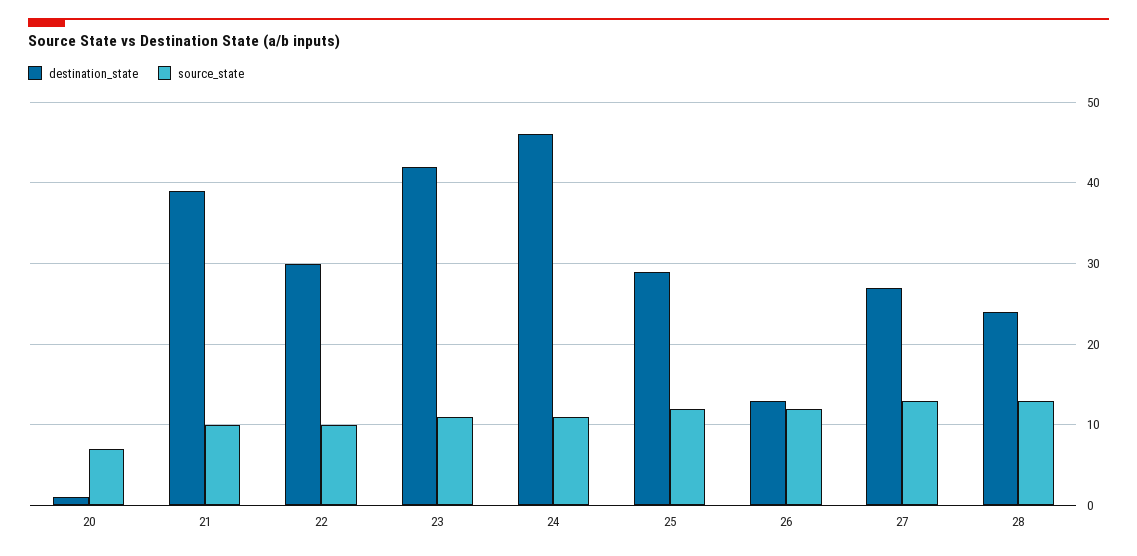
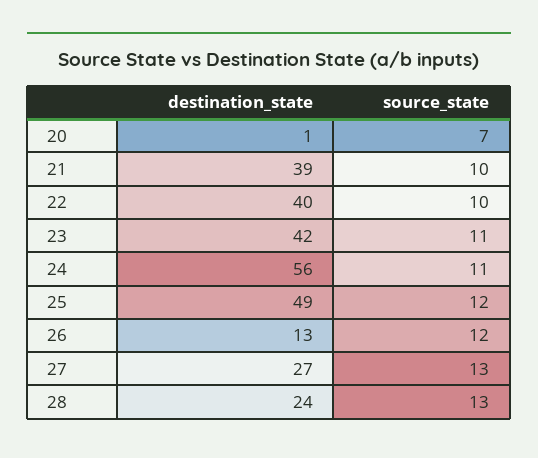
  {
    "destination_state": {
      "20": 1,
      "21": 39,
-     "22": 30,
+     "22": 40,
      "23": 42,
-     "24": 46,
+     "24": 56,
-     "25": 29,
+     "25": 49,
      "26": 13,
      "27": 27,
      "28": 24
    },
    "source_state": {
      "20": 7,
      "21": 10,
      "22": 10,
      "23": 11,
      "24": 11,
      "25": 12,
      "26": 12,
      "27": 13,
      "28": 13
    }
  }

